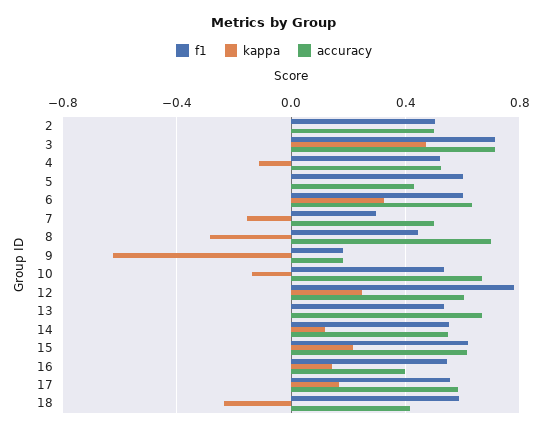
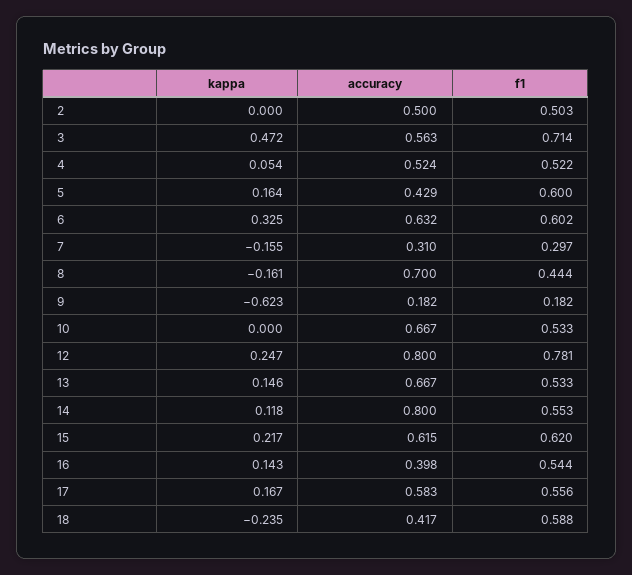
  {
    "f1": {
      "2": 0.503,
      "3": 0.714,
      "4": 0.522,
      "5": 0.6,
      "6": 0.602,
      "7": 0.297,
      "8": 0.444,
      "9": 0.182,
      "10": 0.533,
      "12": 0.781,
      "13": 0.533,
      "14": 0.553,
      "15": 0.62,
      "16": 0.544,
      "17": 0.556,
      "18": 0.588
    },
    "kappa": {
      "2": 0,
      "3": 0.472,
-     "4": -0.1,
+     "4": 0.054,
-     "5": 0,
+     "5": 0.164,
      "6": 0.325,
      "7": -0.155,
-     "8": -0.3,
+     "8": -0.161,
      "9": -0.623,
-     "10": -0.15,
+     "10": 0,
      "12": 0.247,
-     "13": 0,
+     "13": 0.146,
      "14": 0.118,
      "15": 0.217,
      "16": 0.143,
      "17": 0.167,
      "18": -0.235
    },
    "accuracy": {
      "2": 0.5,
-     "3": 0.7,
+     "3": 0.563,
      "4": 0.524,
      "5": 0.429,
      "6": 0.632,
-     "7": 0.5,
+     "7": 0.31,
      "8": 0.7,
      "9": 0.182,
      "10": 0.667,
-     "12": 0.6,
+     "12": 0.8,
      "13": 0.667,
-     "14": 0.55,
+     "14": 0.8,
      "15": 0.615,
      "16": 0.398,
      "17": 0.583,
      "18": 0.417
    }
  }

